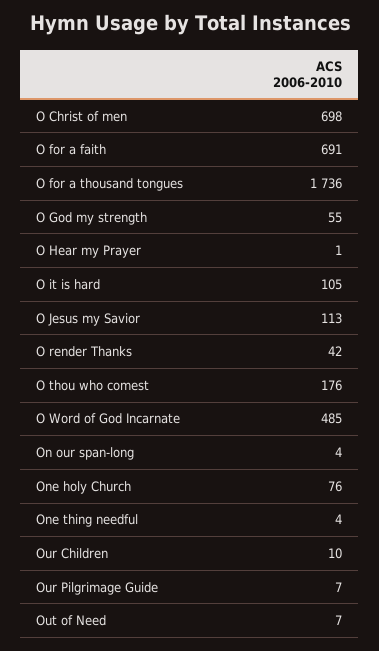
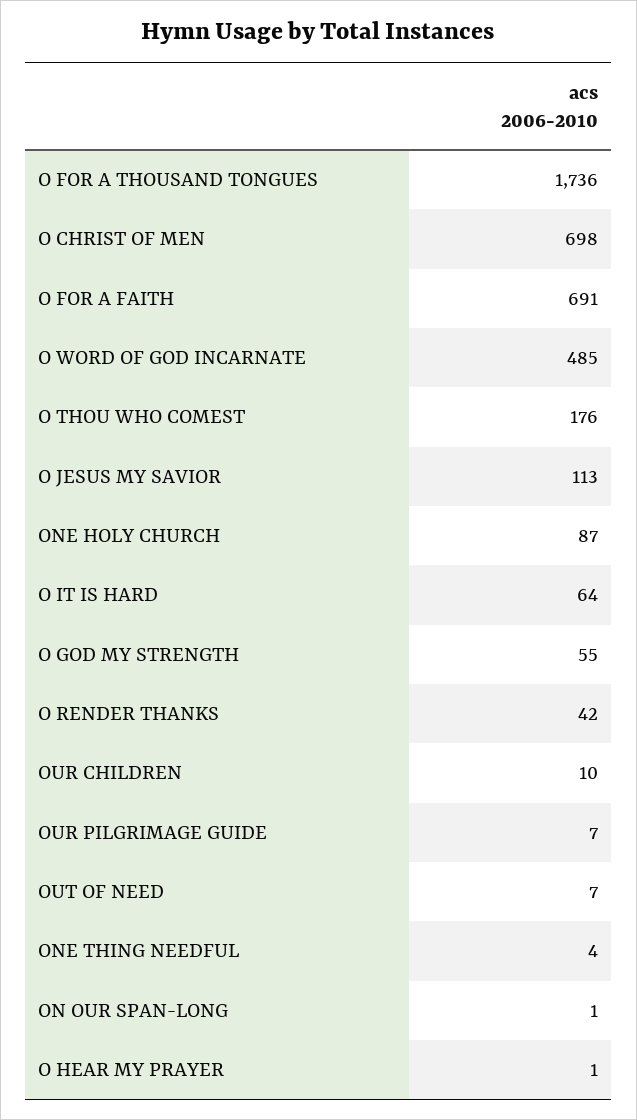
  {
    "O Christ of men": 698,
    "O for a faith": 691,
    "O for a thousand tongues": 1736,
    "O God my strength": 55,
    "O Hear my Prayer": 1,
-   "O it is hard": 105,
+   "O it is hard": 64,
    "O Jesus my Savior": 113,
    "O render Thanks": 42,
    "O thou who comest": 176,
    "O Word of God Incarnate": 485,
-   "On our span-long": 4,
+   "On our span-long": 1,
-   "One holy Church": 76,
+   "One holy Church": 87,
    "One thing needful": 4,
    "Our Children": 10,
    "Our Pilgrimage Guide": 7,
    "Out of Need": 7
  }

